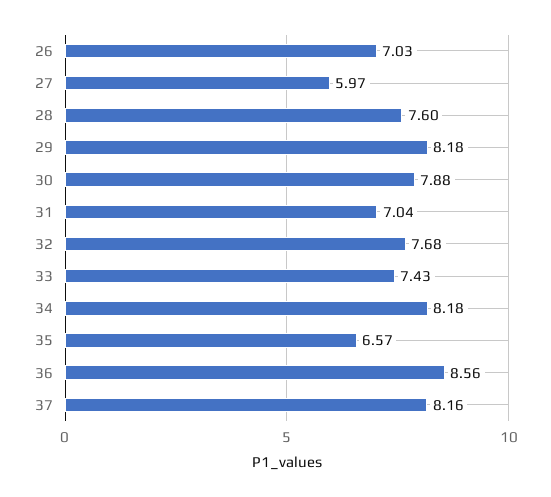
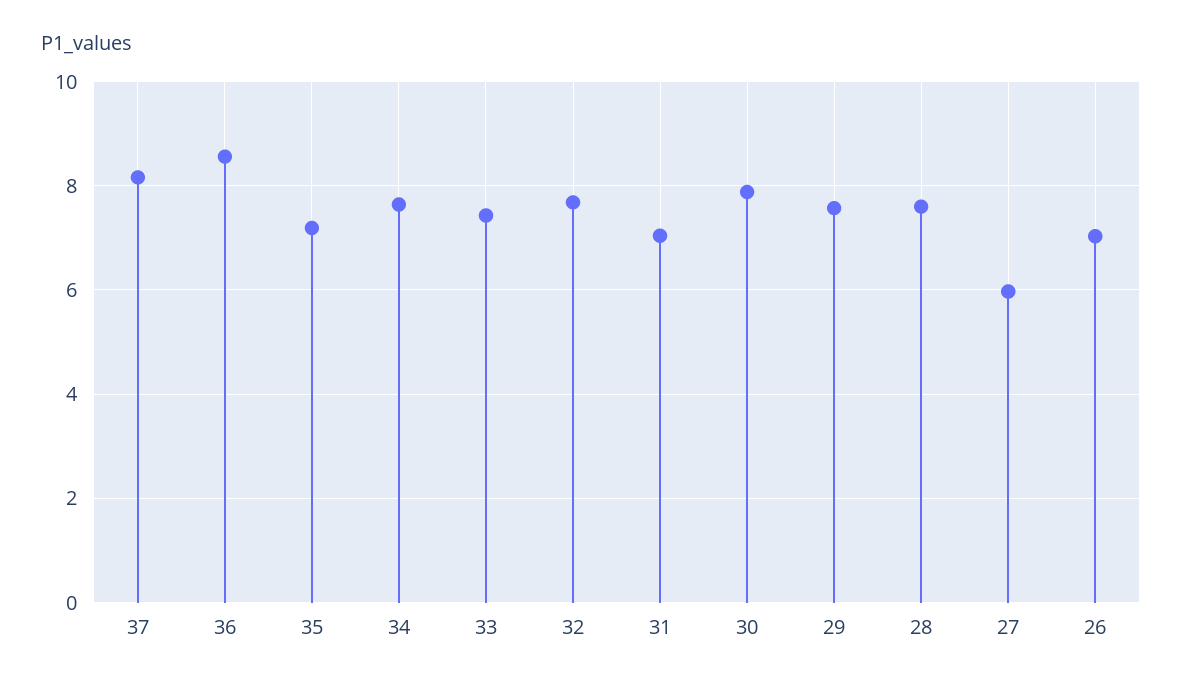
  {
    "26": 7.03,
    "27": 5.97,
    "28": 7.6,
-   "29": 8.18,
+   "29": 7.6,
    "30": 7.88,
    "31": 7.04,
    "32": 7.68,
    "33": 7.43,
-   "34": 8.18,
+   "34": 7.6,
-   "35": 6.57,
+   "35": 7.2,
    "36": 8.56,
    "37": 8.16
  }

